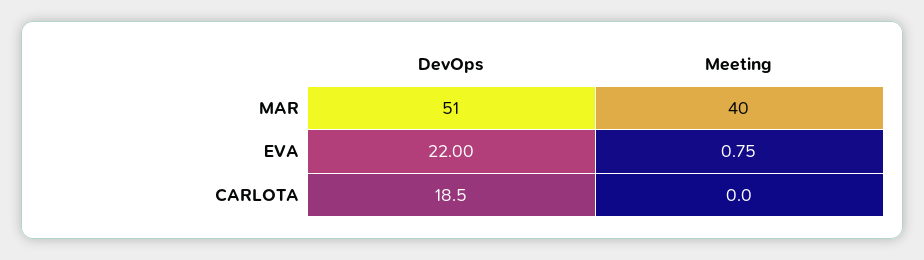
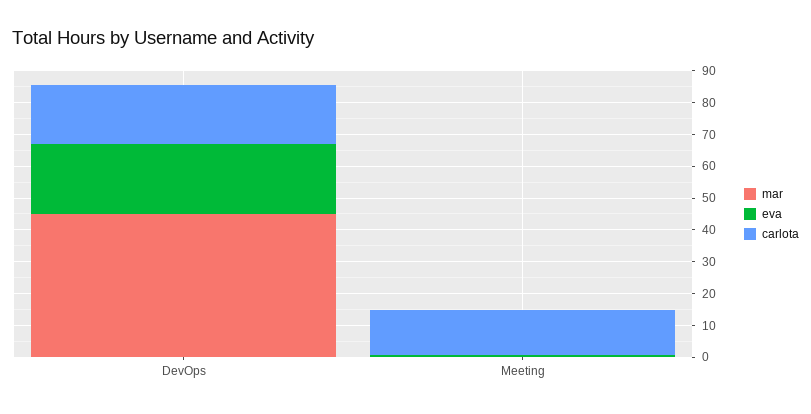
  {
    "MAR": {
-     "DevOps": 51,
+     "DevOps": 45,
-     "Meeting": 40
+     "Meeting": 0
    },
    "EVA": {
      "DevOps": 22,
      "Meeting": 0.75
    },
    "CARLOTA": {
      "DevOps": 18.5,
-     "Meeting": 0
+     "Meeting": 15
    }
  }

